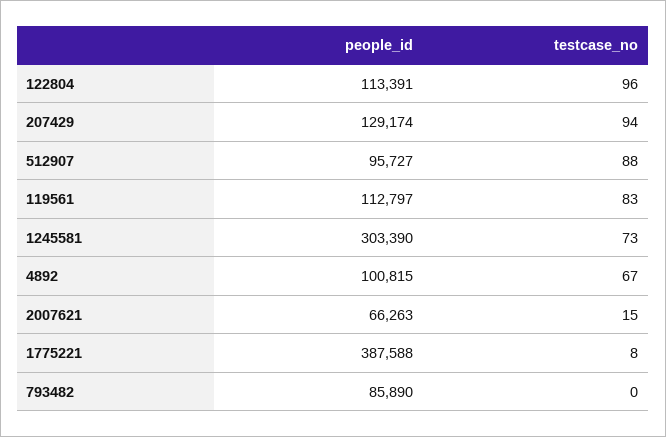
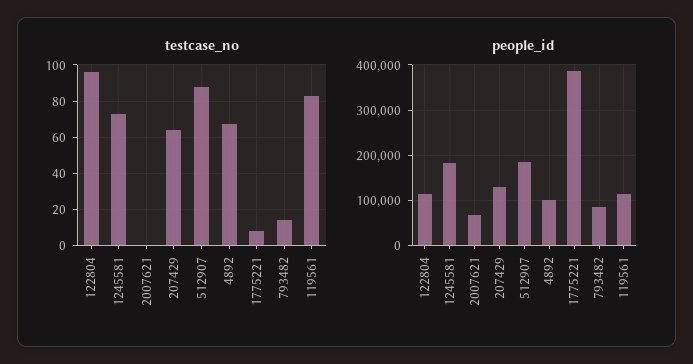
  {
    "people_id": {
      "122804": 113391,
      "207429": 129174,
-     "512907": 95727,
+     "512907": 180000,
      "119561": 112797,
-     "1245581": 303390,
+     "1245581": 180000,
      "4892": 100815,
      "2007621": 66263,
      "1775221": 387588,
      "793482": 85890
    },
    "testcase_no": {
      "122804": 96,
-     "207429": 94,
+     "207429": 65,
      "512907": 88,
      "119561": 83,
      "1245581": 73,
      "4892": 67,
-     "2007621": 15,
+     "2007621": 0,
      "1775221": 8,
-     "793482": 0
+     "793482": 15
    }
  }

